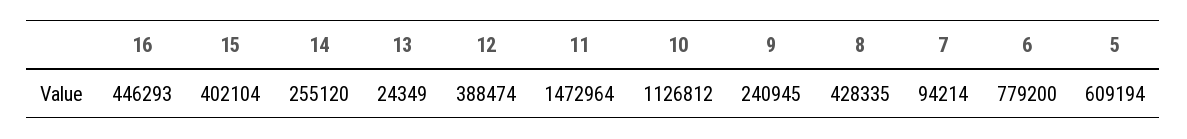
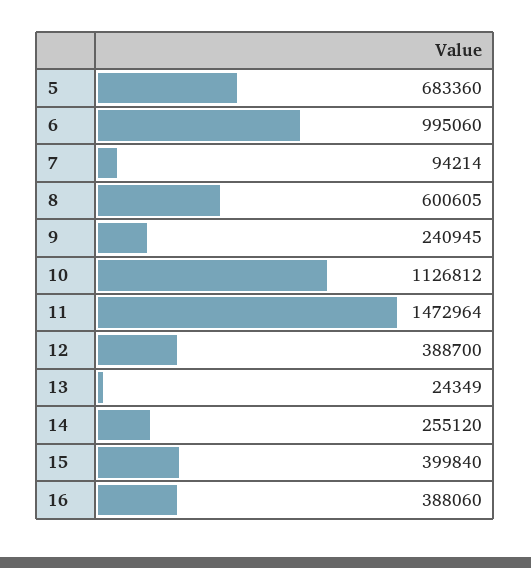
  {
-   "16": 446293,
+   "16": 388060,
-   "15": 402104,
+   "15": 399840,
    "14": 255120,
    "13": 24349,
-   "12": 388474,
+   "12": 388700,
    "11": 1472964,
    "10": 1126812,
    "9": 240945,
-   "8": 428335,
+   "8": 600605,
    "7": 94214,
-   "6": 779200,
+   "6": 995060,
-   "5": 609194
+   "5": 683360
  }

